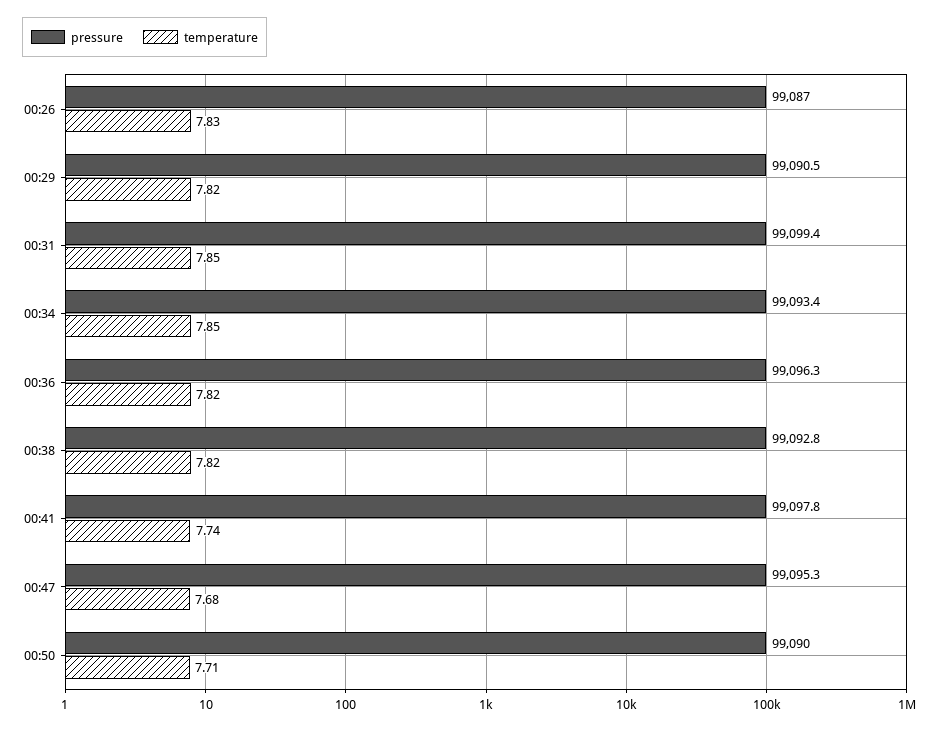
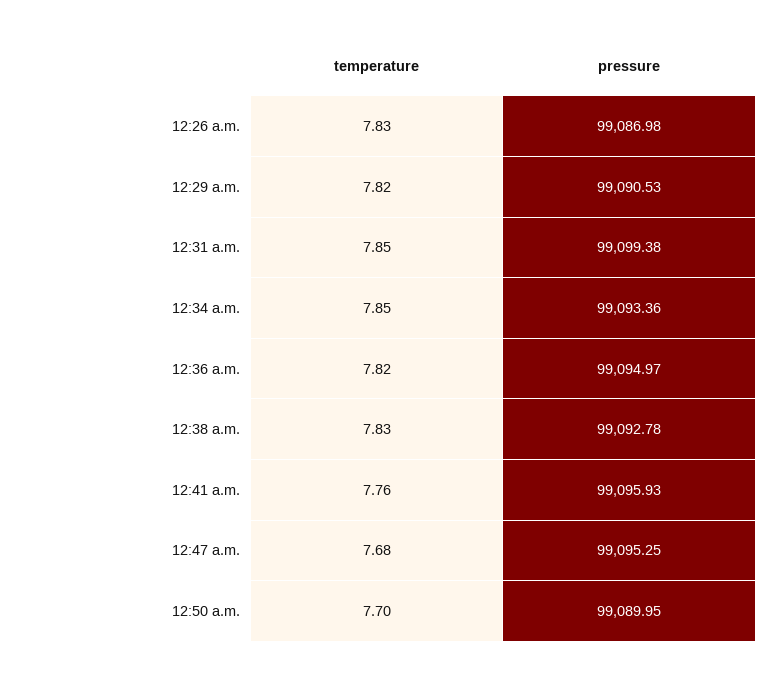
  {
    "pressure": {
      "00:26": 99086.98,
      "00:29": 99090.53,
      "00:31": 99099.38,
      "00:34": 99093.36,
-     "00:36": 99096.3,
+     "00:36": 99094.97,
      "00:38": 99092.78,
-     "00:41": 99097.8,
+     "00:41": 99095.93,
      "00:47": 99095.25,
      "00:50": 99089.95
    },
    "temperature": {
      "00:26": 7.83,
      "00:29": 7.82,
      "00:31": 7.85,
      "00:34": 7.85,
      "00:36": 7.82,
-     "00:38": 7.82,
+     "00:38": 7.83,
-     "00:41": 7.74,
+     "00:41": 7.76,
      "00:47": 7.68,
-     "00:50": 7.71
+     "00:50": 7.7
    }
  }

